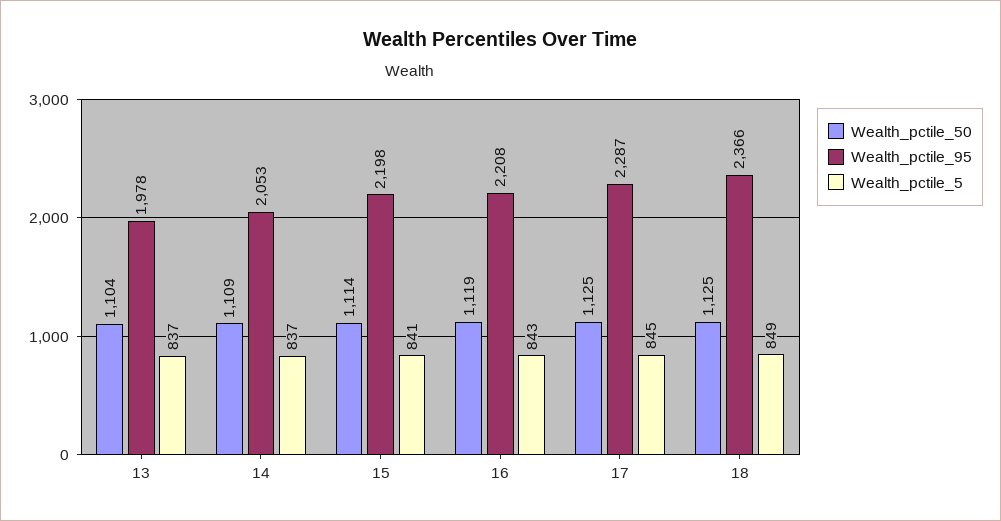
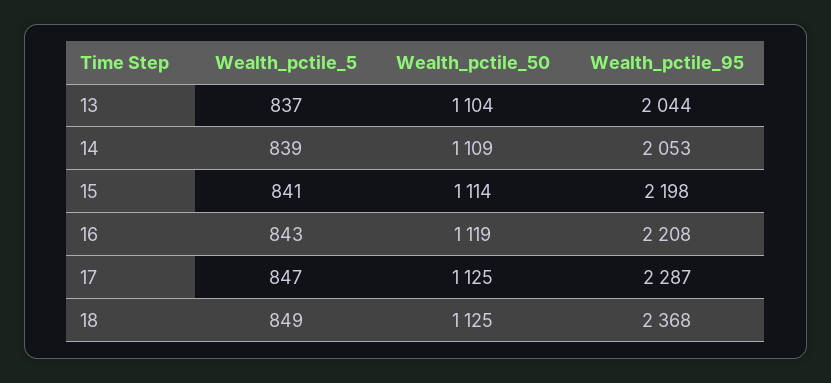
  {
    "Wealth_pctile_50": {
      "13": 1104,
      "14": 1109,
      "15": 1114,
      "16": 1119,
      "17": 1125,
      "18": 1125
    },
    "Wealth_pctile_95": {
-     "13": 1978,
+     "13": 2044,
      "14": 2053,
      "15": 2198,
      "16": 2208,
      "17": 2287,
-     "18": 2366
+     "18": 2368
    },
    "Wealth_pctile_5": {
      "13": 837,
-     "14": 837,
+     "14": 839,
      "15": 841,
      "16": 843,
-     "17": 845,
+     "17": 847,
      "18": 849
    }
  }

